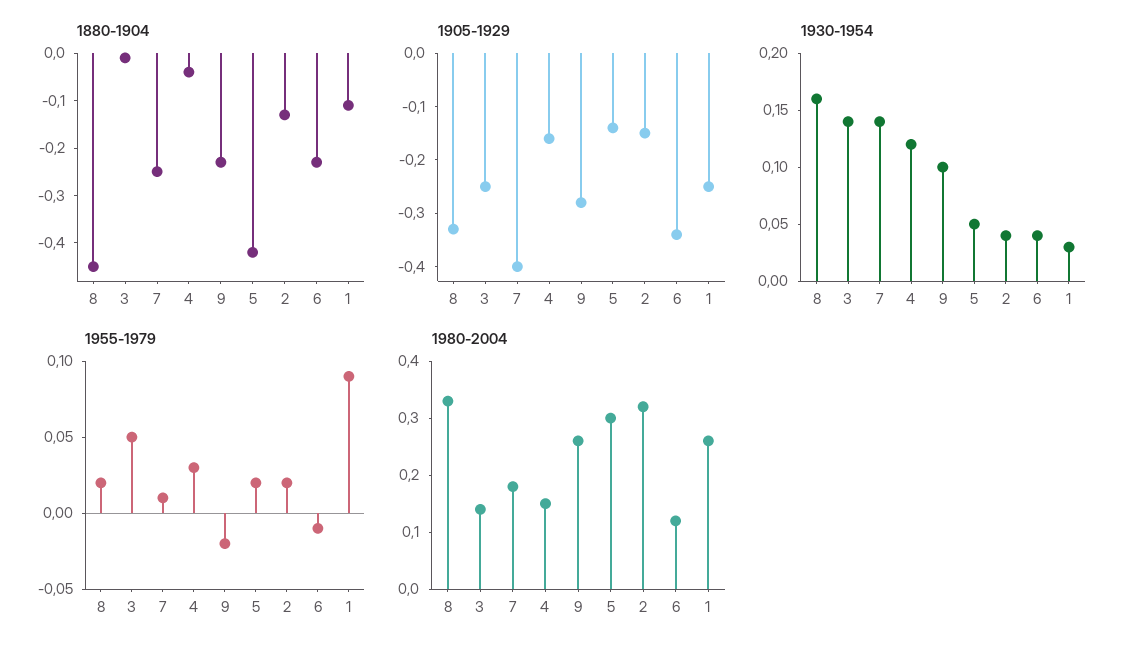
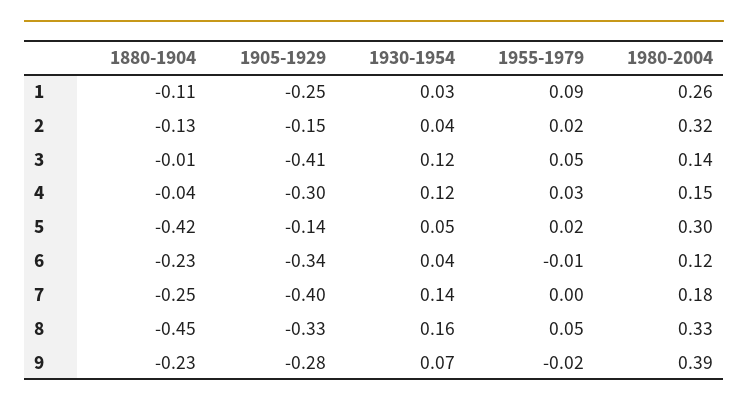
  {
    "1880-1904": {
      "8": -0.45,
      "3": -0.01,
      "7": -0.25,
      "4": -0.04,
      "9": -0.23,
      "5": -0.42,
      "2": -0.13,
      "6": -0.23,
      "1": -0.11
    },
    "1905-1929": {
      "8": -0.33,
-     "3": -0.25,
+     "3": -0.41,
      "7": -0.4,
-     "4": -0.15,
+     "4": -0.3,
      "9": -0.28,
      "5": -0.14,
      "2": -0.15,
      "6": -0.34,
      "1": -0.25
    },
    "1930-1954": {
      "8": 0.16,
-     "3": 0.14,
+     "3": 0.12,
      "7": 0.14,
      "4": 0.12,
-     "9": 0.1,
+     "9": 0.07,
      "5": 0.05,
      "2": 0.04,
      "6": 0.04,
      "1": 0.03
    },
    "1955-1979": {
-     "8": 0.02,
+     "8": 0.05,
      "3": 0.05,
-     "7": 0.01,
+     "7": 0,
      "4": 0.03,
      "9": -0.02,
      "5": 0.02,
      "2": 0.02,
      "6": -0.01,
      "1": 0.09
    },
    "1980-2004": {
      "8": 0.33,
      "3": 0.14,
      "7": 0.18,
      "4": 0.15,
-     "9": 0.25,
+     "9": 0.39,
      "5": 0.3,
      "2": 0.32,
      "6": 0.12,
      "1": 0.26
    }
  }

